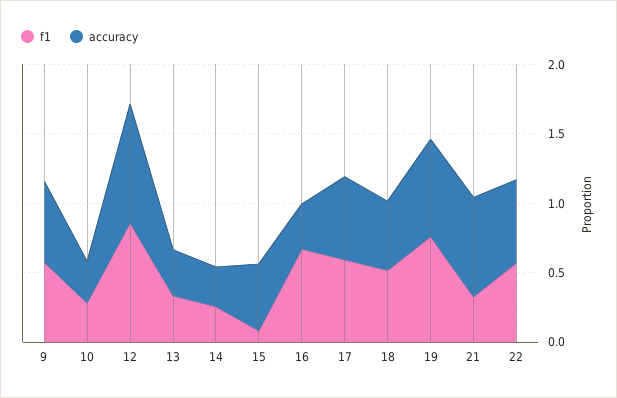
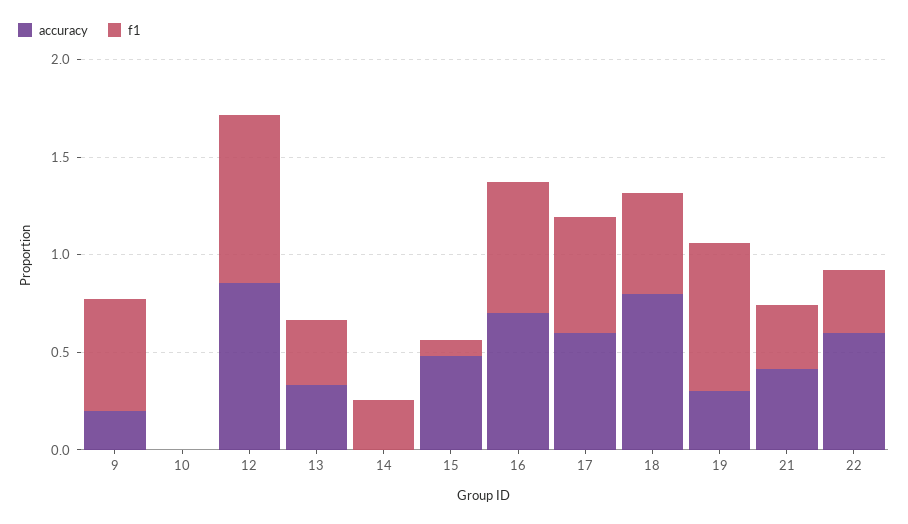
  {
    "f1": {
      "9": 0.6,
-     "10": 0.3,
+     "10": 0,
      "12": 0.9,
      "13": 0.3,
      "14": 0.3,
      "15": 0.1,
      "16": 0.7,
      "17": 0.6,
      "18": 0.5,
      "19": 0.8,
      "21": 0.3,
-     "22": 0.6
+     "22": 0.3
    },
    "accuracy": {
-     "9": 0.6,
+     "9": 0.2,
-     "10": 0.3,
+     "10": 0,
      "12": 0.9,
      "13": 0.3,
-     "14": 0.3,
+     "14": 0,
      "15": 0.5,
-     "16": 0.3,
+     "16": 0.7,
      "17": 0.6,
-     "18": 0.5,
+     "18": 0.8,
-     "19": 0.7,
+     "19": 0.3,
-     "21": 0.7,
+     "21": 0.4,
      "22": 0.6
    }
  }

